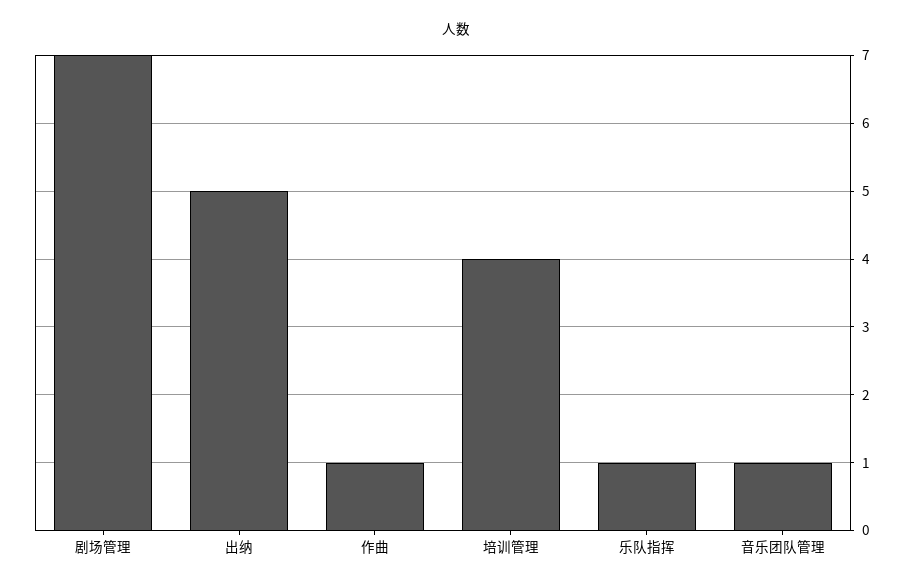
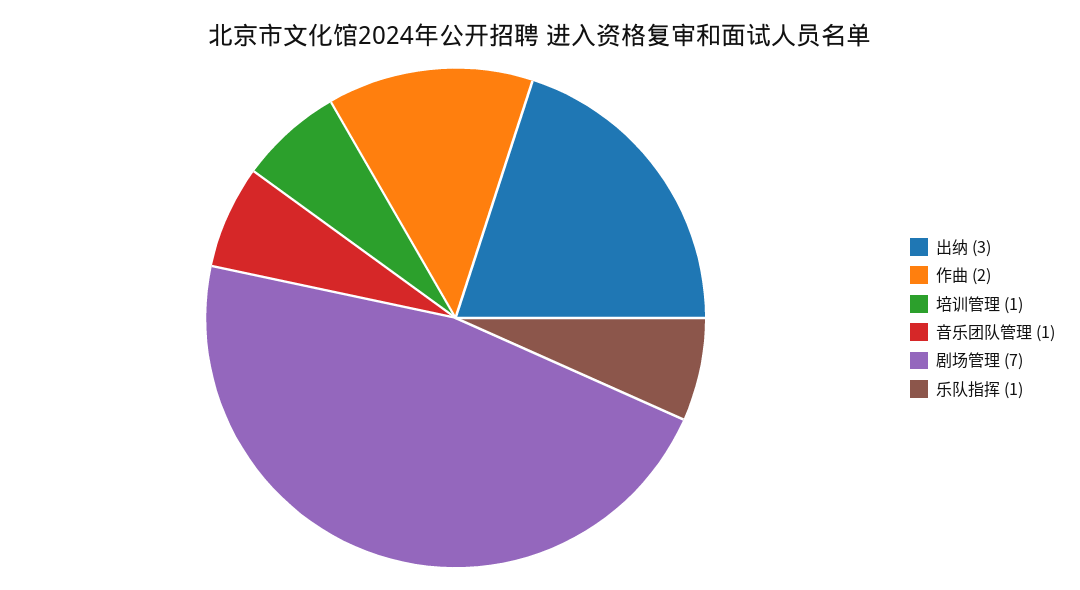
  {
    "剧场管理": 7,
-   "出纳": 5,
+   "出纳": 3,
-   "作曲": 1,
+   "作曲": 2,
-   "培训管理": 4,
+   "培训管理": 1,
    "乐队指挥": 1,
    "音乐团队管理": 1
  }

